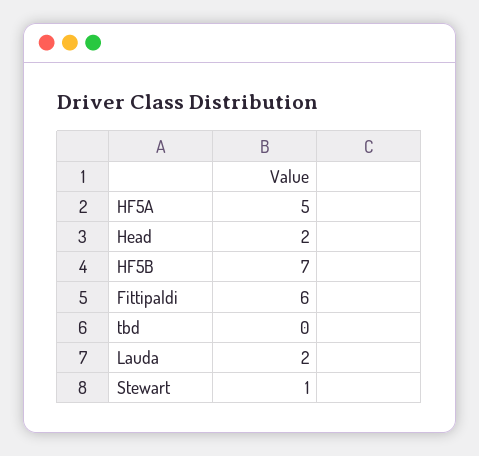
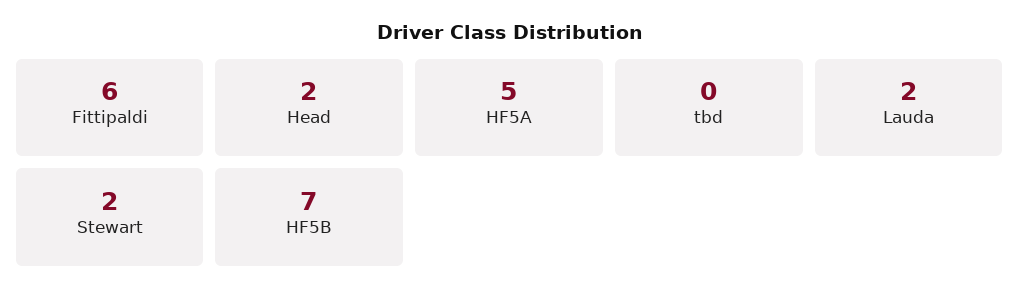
  {
    "HF5A": 5,
    "Head": 2,
    "HF5B": 7,
    "Fittipaldi": 6,
    "tbd": 0,
    "Lauda": 2,
-   "Stewart": 1
+   "Stewart": 2
  }

